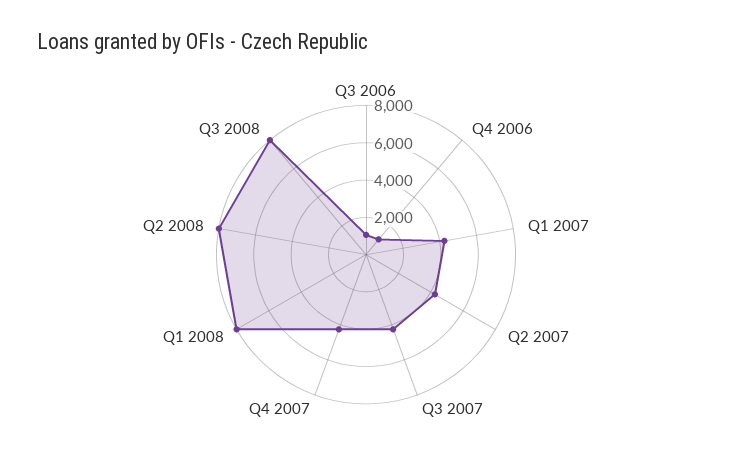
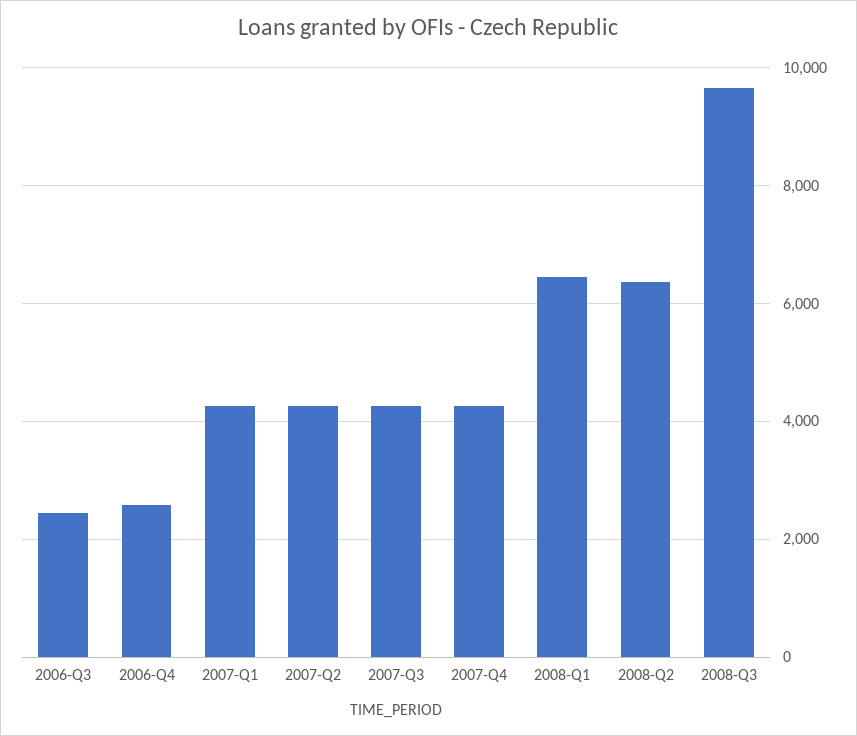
  {
-   "Q3 2006": 1000,
+   "Q3 2006": 2400,
-   "Q4 2006": 1000,
+   "Q4 2006": 2600,
    "Q1 2007": 4200,
    "Q2 2007": 4200,
    "Q3 2007": 4200,
    "Q4 2007": 4200,
-   "Q1 2008": 8000,
+   "Q1 2008": 6400,
-   "Q2 2008": 8000,
+   "Q2 2008": 6400,
-   "Q3 2008": 8000
+   "Q3 2008": 9600
  }

